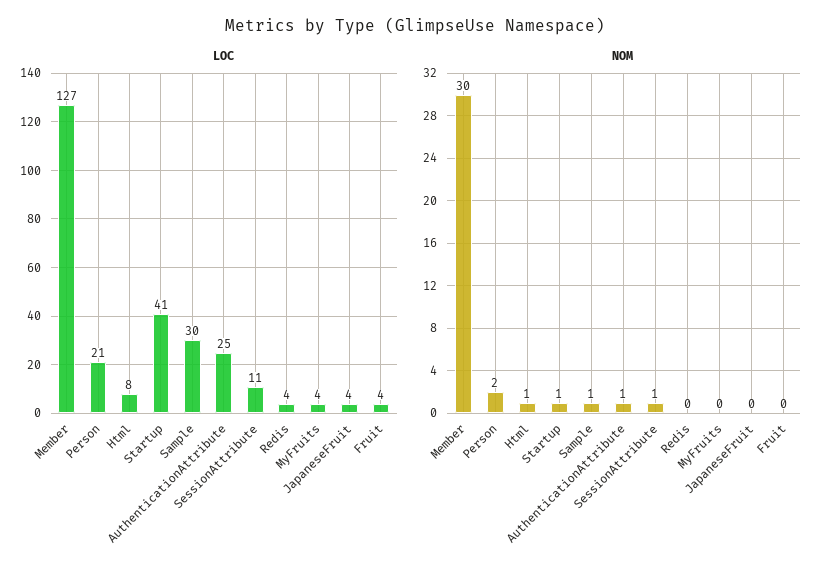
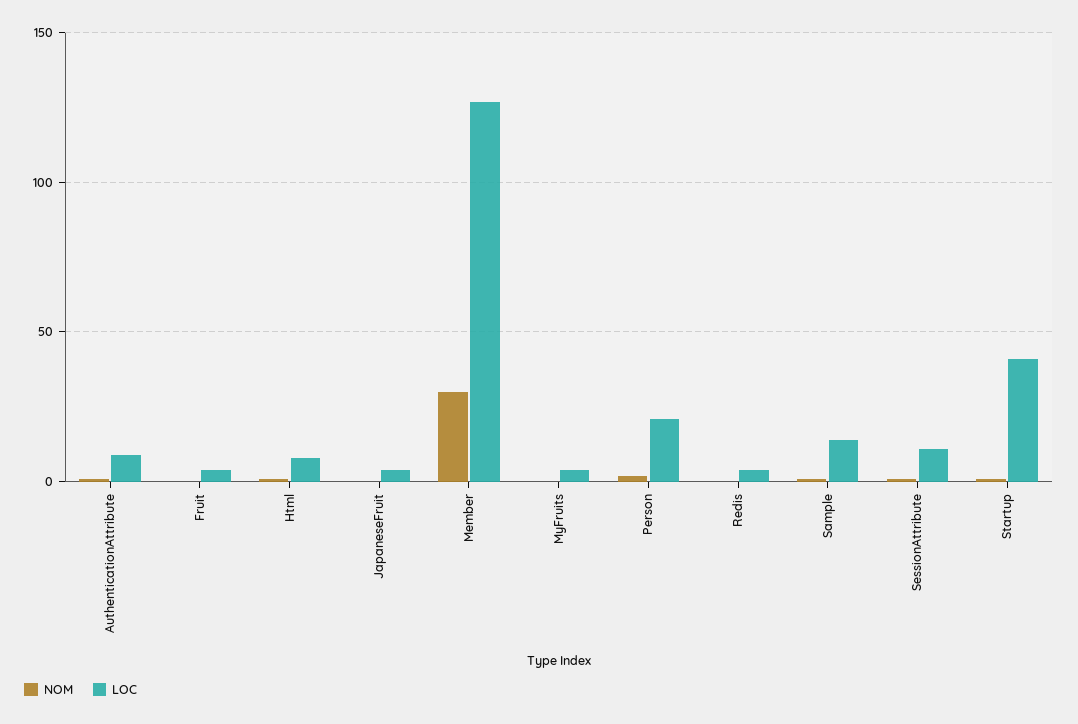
  {
    "LOC": {
      "Member": 127,
      "Person": 21,
      "Html": 8,
      "Startup": 41,
-     "Sample": 30,
+     "Sample": 15,
-     "AuthenticationAttribute": 25,
+     "AuthenticationAttribute": 10,
      "SessionAttribute": 11,
      "Redis": 4,
      "MyFruits": 4,
      "JapaneseFruit": 4,
      "Fruit": 4
    },
    "NOM": {
      "Member": 30,
      "Person": 2,
      "Html": 1,
      "Startup": 1,
      "Sample": 1,
      "AuthenticationAttribute": 1,
      "SessionAttribute": 1,
      "Redis": 0,
      "MyFruits": 0,
      "JapaneseFruit": 0,
      "Fruit": 0
    }
  }

